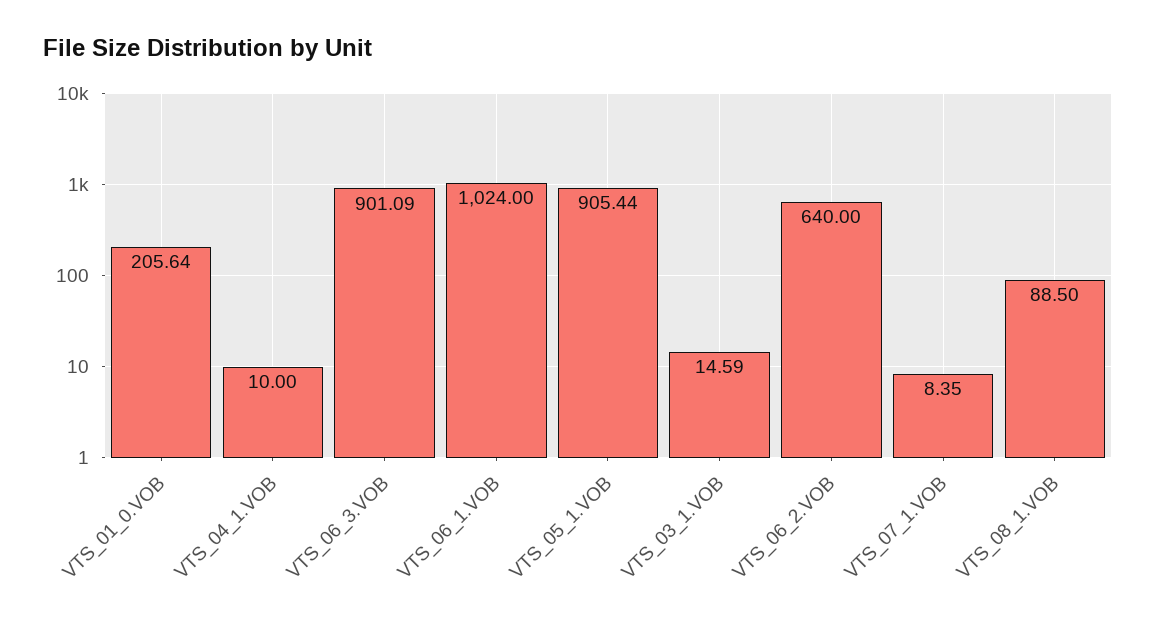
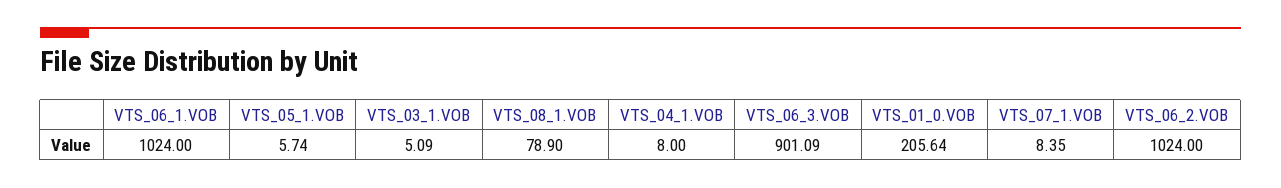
  {
    "VTS_01_0.VOB": 205.64,
-   "VTS_04_1.VOB": 10,
+   "VTS_04_1.VOB": 8,
    "VTS_06_3.VOB": 901.09,
    "VTS_06_1.VOB": 1024,
-   "VTS_05_1.VOB": 905.44,
+   "VTS_05_1.VOB": 5.74,
-   "VTS_03_1.VOB": 14.59,
+   "VTS_03_1.VOB": 5.09,
-   "VTS_06_2.VOB": 640,
+   "VTS_06_2.VOB": 1024,
    "VTS_07_1.VOB": 8.35,
-   "VTS_08_1.VOB": 88.5
+   "VTS_08_1.VOB": 78.9
  }

